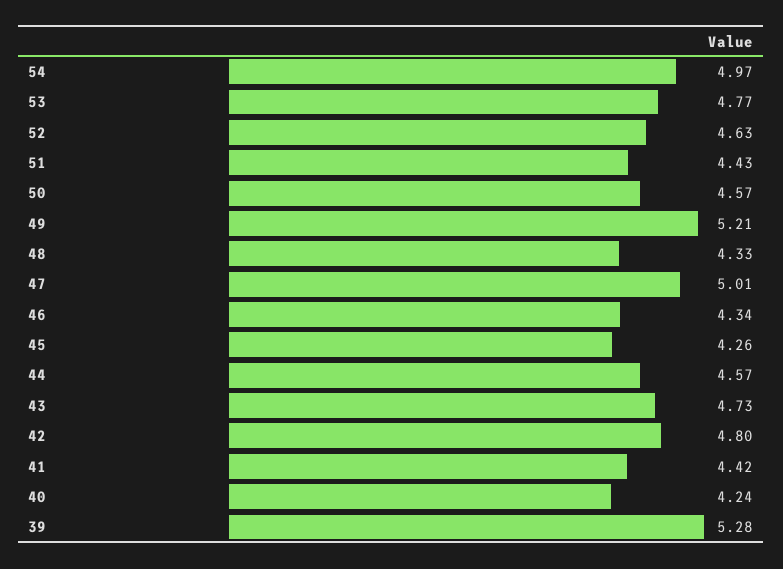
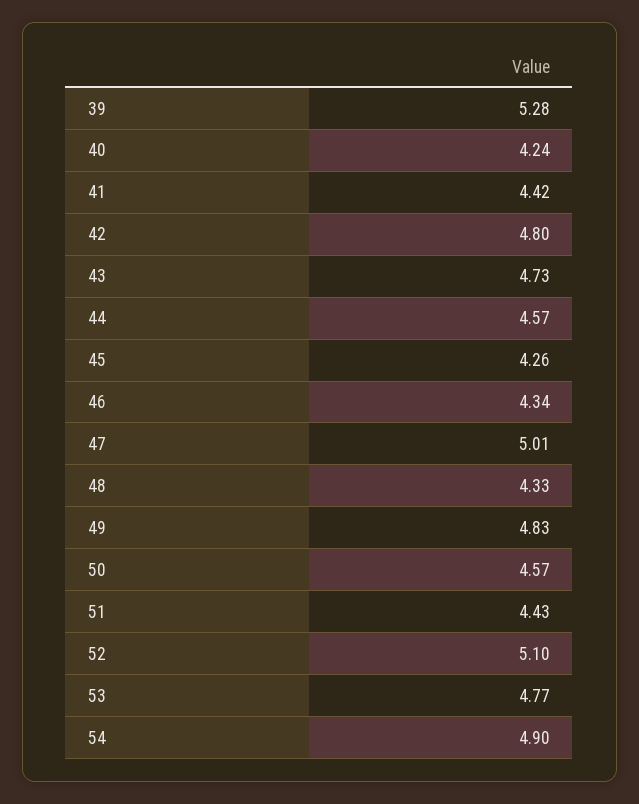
  {
-   "54": 4.97,
+   "54": 4.9,
    "53": 4.77,
-   "52": 4.63,
+   "52": 5.1,
    "51": 4.43,
    "50": 4.57,
-   "49": 5.21,
+   "49": 4.83,
    "48": 4.33,
    "47": 5.01,
    "46": 4.34,
    "45": 4.26,
    "44": 4.57,
    "43": 4.73,
    "42": 4.8,
    "41": 4.42,
    "40": 4.24,
    "39": 5.28
  }

